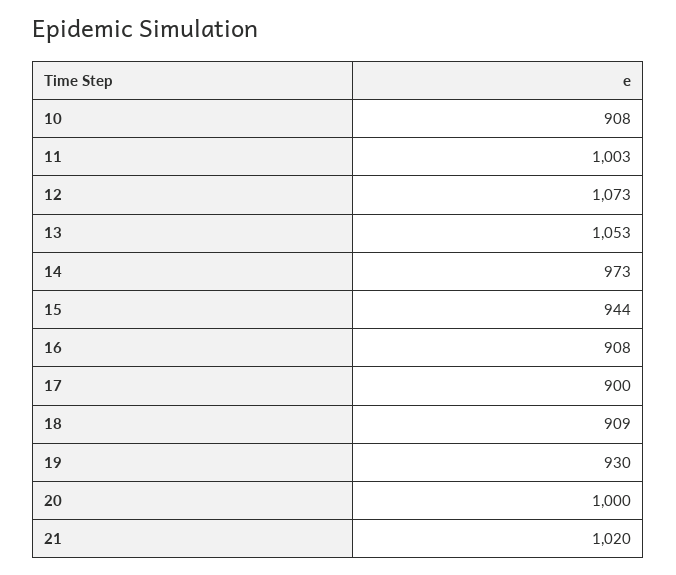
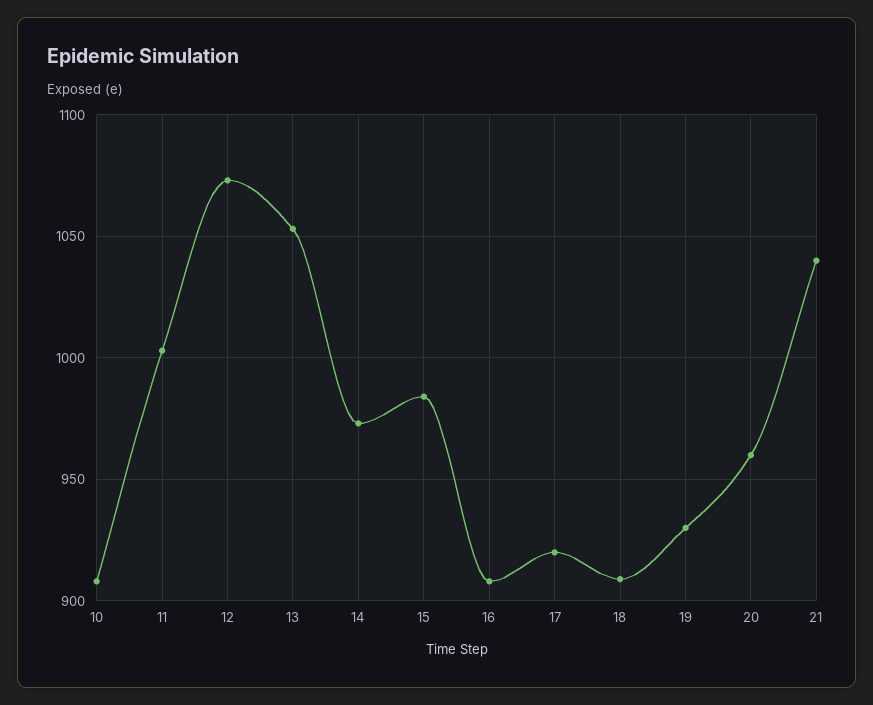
  {
    "10": 908,
    "11": 1003,
    "12": 1073,
    "13": 1053,
    "14": 973,
-   "15": 944,
+   "15": 985,
    "16": 908,
-   "17": 900,
+   "17": 920,
    "18": 909,
    "19": 930,
-   "20": 1000,
+   "20": 960,
-   "21": 1020
+   "21": 1040
  }

